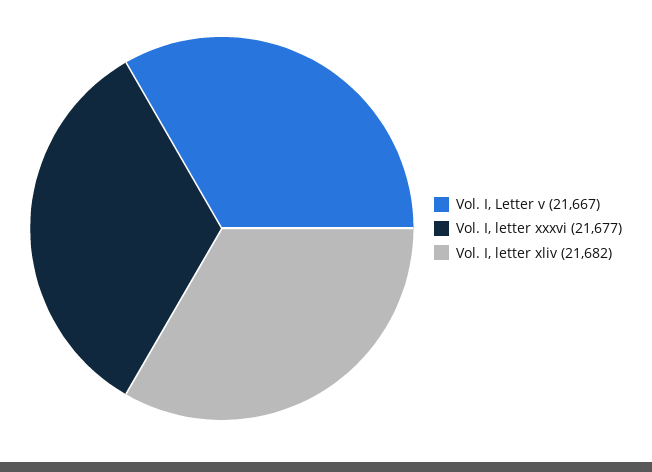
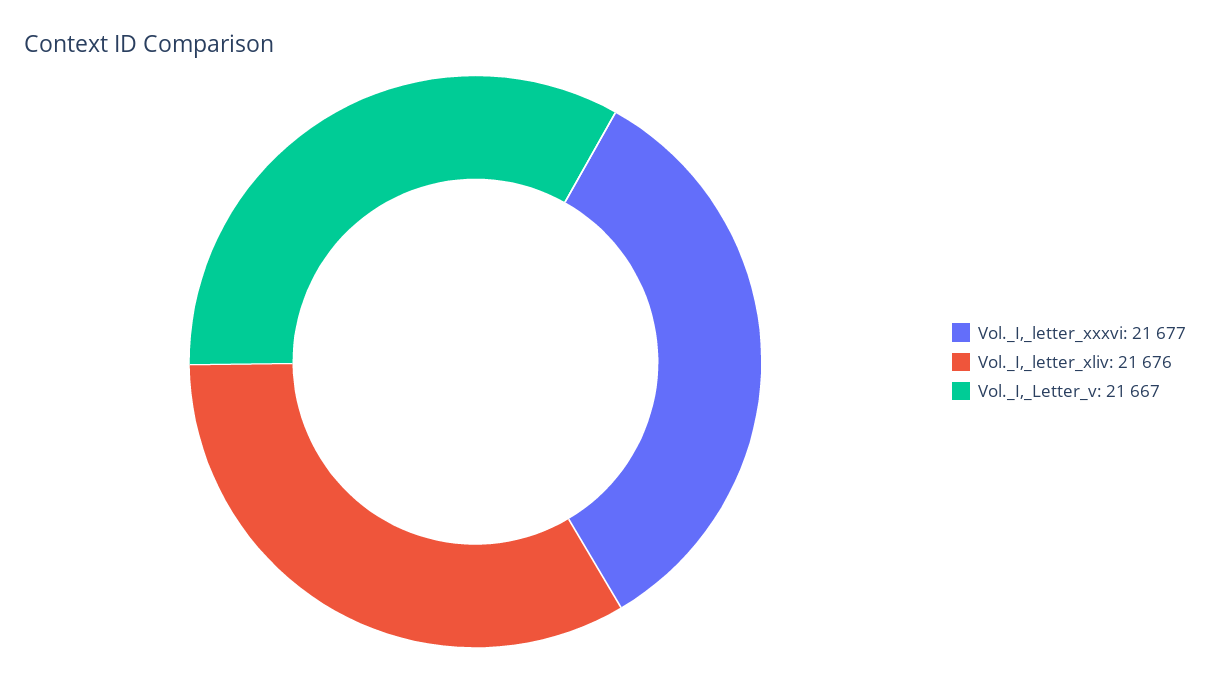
  {
    "Vol. I, Letter v": 21667,
    "Vol. I, letter xxxvi": 21677,
-   "Vol. I, letter xliv": 21682
+   "Vol. I, letter xliv": 21676
  }

